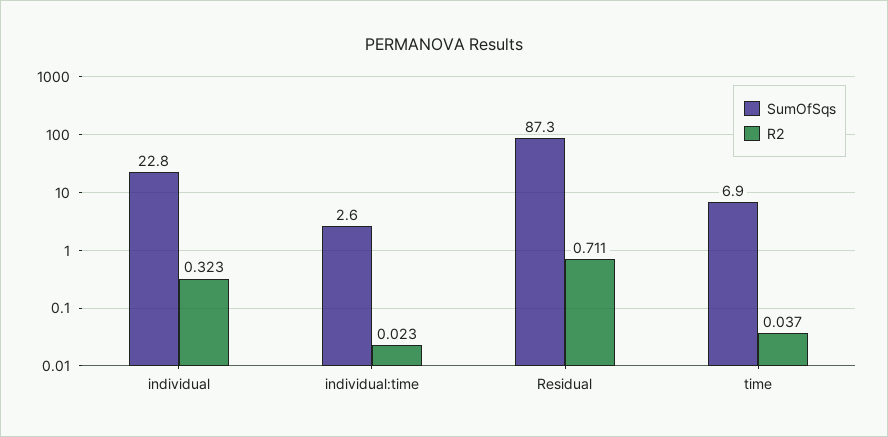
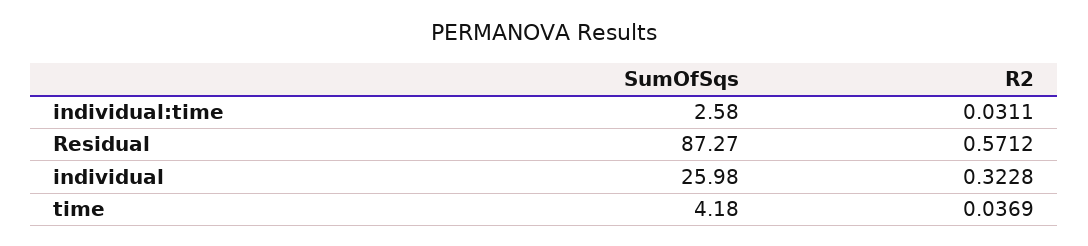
  {
    "SumOfSqs": {
-     "individual": 22.8,
+     "individual": 25.98,
      "individual:time": 2.58,
      "Residual": 87.27,
-     "time": 6.9
+     "time": 4.18
    },
    "R2": {
      "individual": 0.3228,
-     "individual:time": 0.023,
+     "individual:time": 0.0311,
-     "Residual": 0.711,
+     "Residual": 0.5712,
      "time": 0.0369
    }
  }

